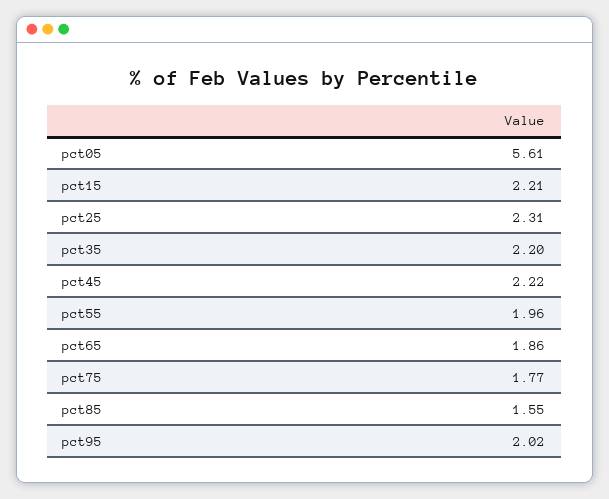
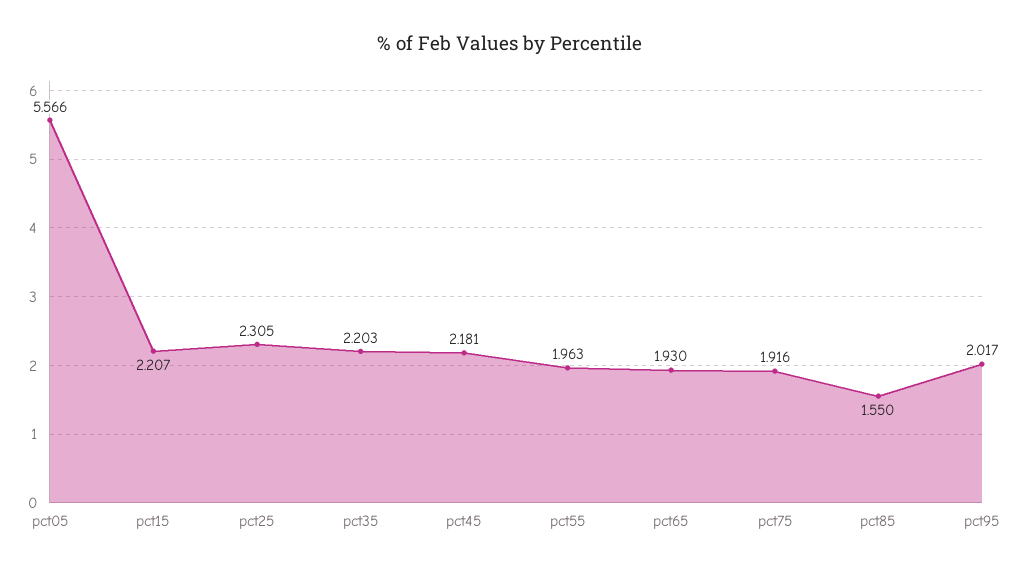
  {
-   "pct05": 5.61,
+   "pct05": 5.566,
    "pct15": 2.207,
    "pct25": 2.305,
    "pct35": 2.203,
-   "pct45": 2.22,
+   "pct45": 2.181,
    "pct55": 1.963,
-   "pct65": 1.86,
+   "pct65": 1.93,
-   "pct75": 1.77,
+   "pct75": 1.916,
    "pct85": 1.55,
    "pct95": 2.017
  }

